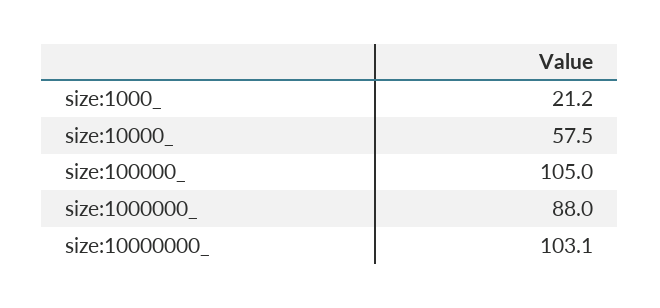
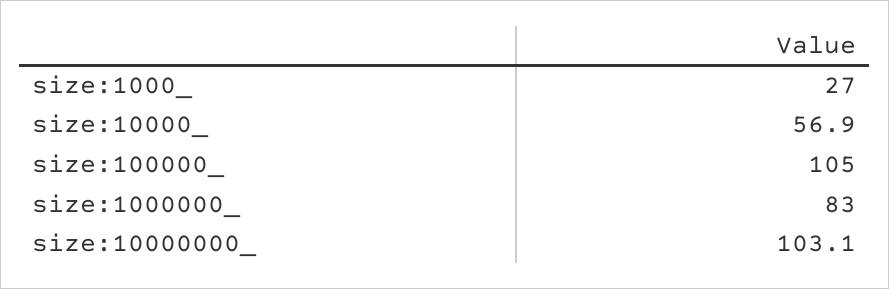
  {
-   "size:1000_": 21.2,
+   "size:1000_": 27,
-   "size:10000_": 57.5,
+   "size:10000_": 56.9,
    "size:100000_": 105,
-   "size:1000000_": 88,
+   "size:1000000_": 83,
    "size:10000000_": 103.1
  }

